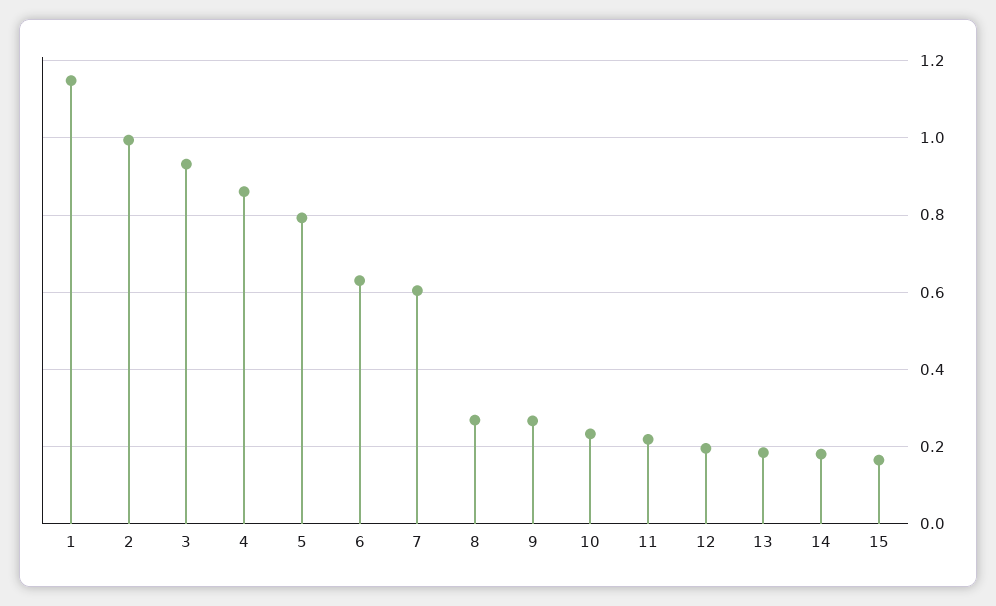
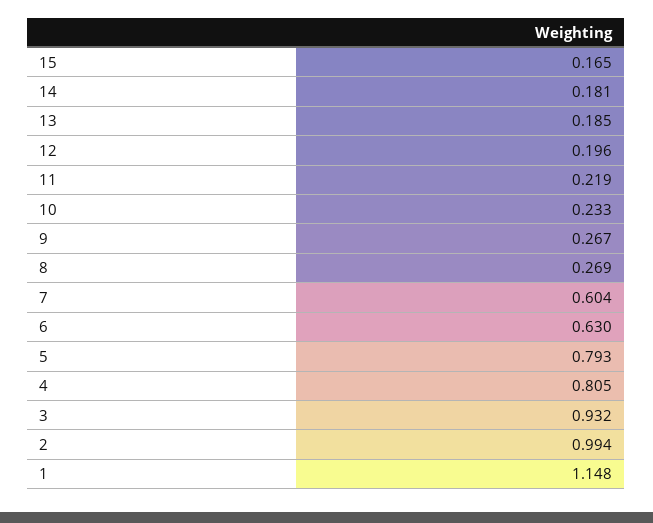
  {
    "1": 1.148,
    "2": 0.994,
    "3": 0.932,
-   "4": 0.86,
+   "4": 0.805,
    "5": 0.793,
    "6": 0.63,
    "7": 0.604,
    "8": 0.269,
    "9": 0.267,
    "10": 0.233,
    "11": 0.219,
    "12": 0.196,
    "13": 0.185,
    "14": 0.181,
    "15": 0.165
  }

